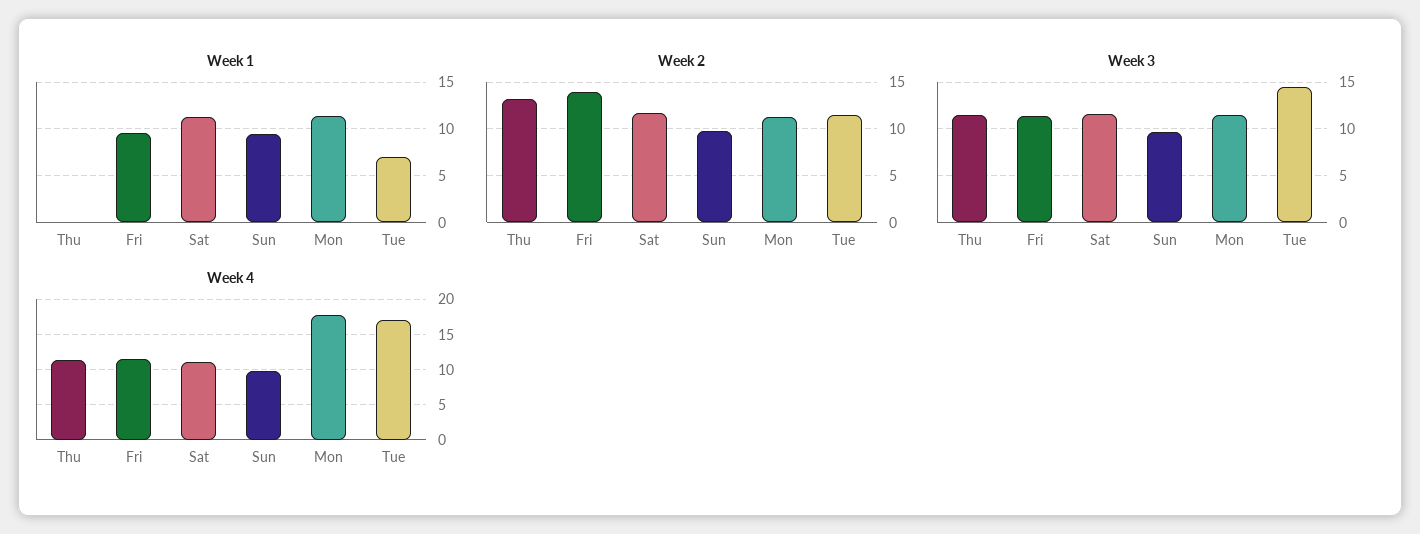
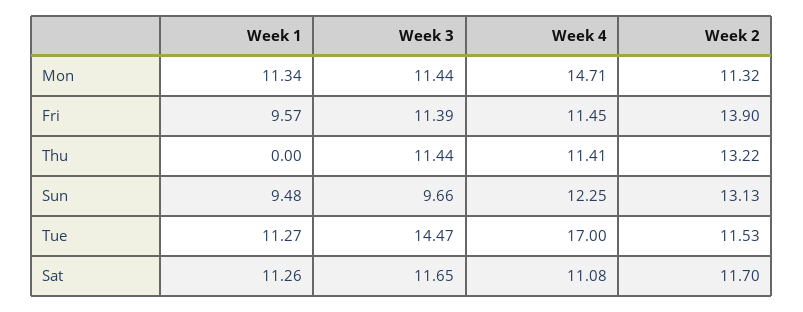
  {
    "Week 1": {
      "Thu": 0,
      "Fri": 9.57,
      "Sat": 11.26,
      "Sun": 9.48,
      "Mon": 11.34,
-     "Tue": 7
+     "Tue": 11.27
    },
    "Week 2": {
      "Thu": 13.22,
      "Fri": 13.9,
      "Sat": 11.7,
-     "Sun": 10,
+     "Sun": 13.13,
      "Mon": 11.32,
      "Tue": 11.53
    },
    "Week 3": {
      "Thu": 11.44,
      "Fri": 11.39,
      "Sat": 11.65,
      "Sun": 9.66,
      "Mon": 11.44,
      "Tue": 14.47
    },
    "Week 4": {
      "Thu": 11.41,
      "Fri": 11.45,
      "Sat": 11.08,
-     "Sun": 10,
+     "Sun": 12.25,
-     "Mon": 18,
+     "Mon": 14.71,
      "Tue": 17
    }
  }

